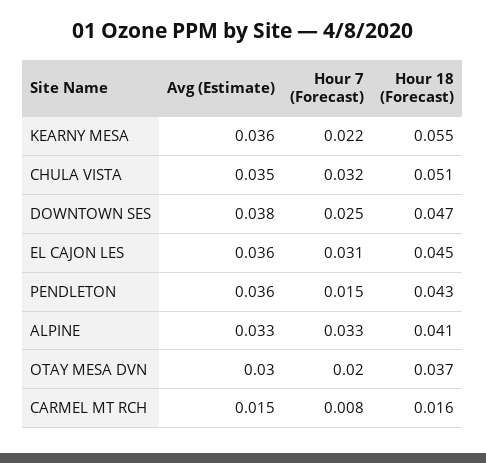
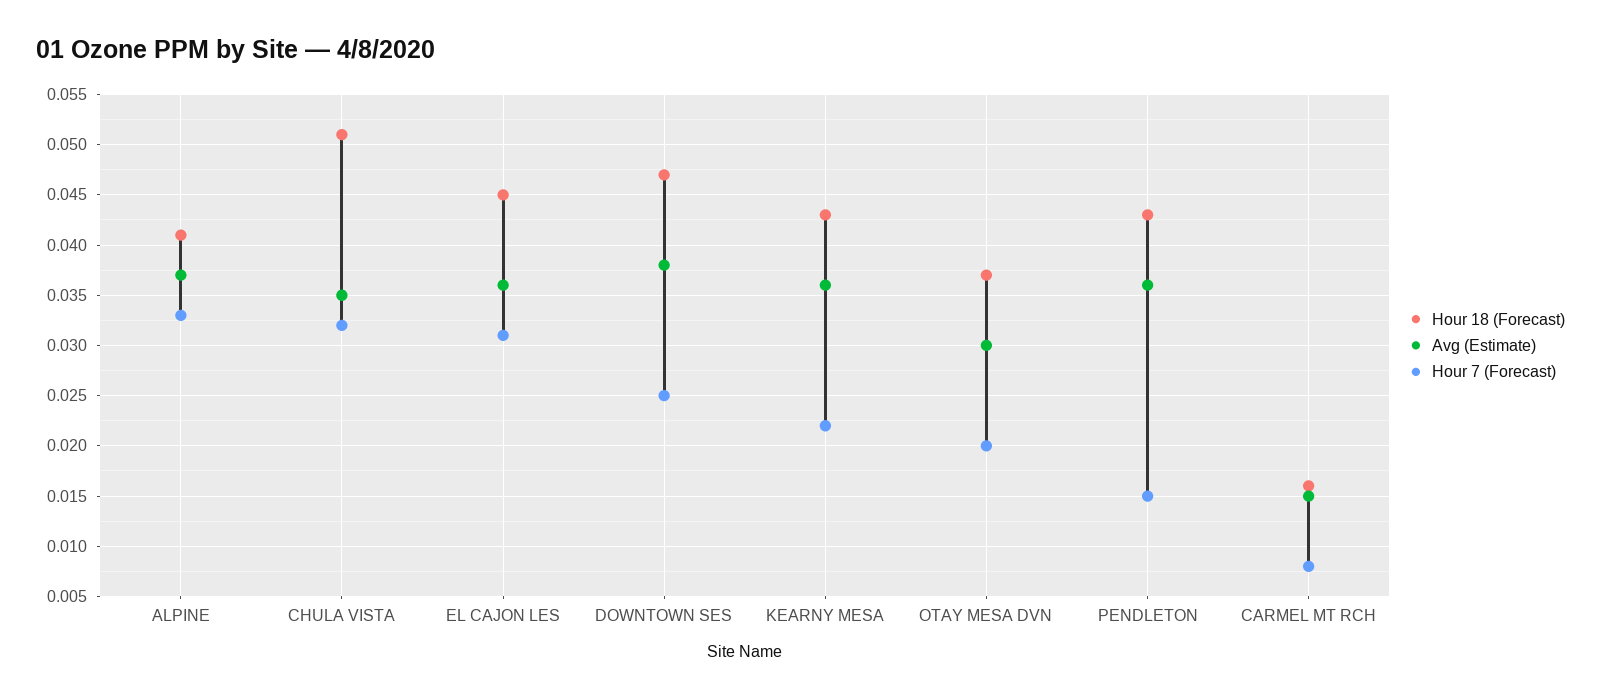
  {
    "Avg (Estimate)": {
      "KEARNY MESA": 0.036,
      "CHULA VISTA": 0.035,
      "DOWNTOWN SES": 0.038,
      "EL CAJON LES": 0.036,
      "PENDLETON": 0.036,
-     "ALPINE": 0.033,
+     "ALPINE": 0.037,
      "OTAY MESA DVN": 0.03,
      "CARMEL MT RCH": 0.015
    },
    "Hour 7 (Forecast)": {
      "KEARNY MESA": 0.022,
      "CHULA VISTA": 0.032,
      "DOWNTOWN SES": 0.025,
      "EL CAJON LES": 0.031,
      "PENDLETON": 0.015,
      "ALPINE": 0.033,
      "OTAY MESA DVN": 0.02,
      "CARMEL MT RCH": 0.008
    },
    "Hour 18 (Forecast)": {
-     "KEARNY MESA": 0.055,
+     "KEARNY MESA": 0.043,
      "CHULA VISTA": 0.051,
      "DOWNTOWN SES": 0.047,
      "EL CAJON LES": 0.045,
      "PENDLETON": 0.043,
      "ALPINE": 0.041,
      "OTAY MESA DVN": 0.037,
      "CARMEL MT RCH": 0.016
    }
  }

